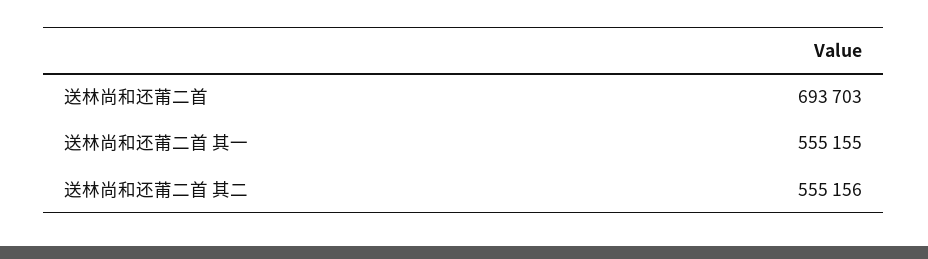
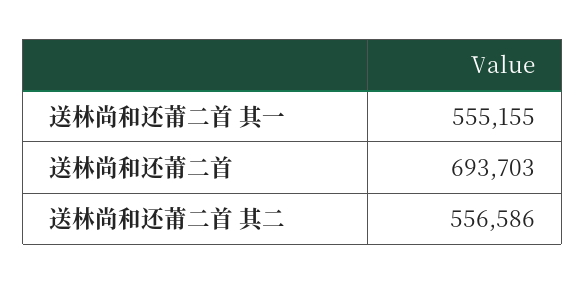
  {
    "送林尚和还莆二首": 693703,
    "送林尚和还莆二首 其一": 555155,
-   "送林尚和还莆二首 其二": 555156
+   "送林尚和还莆二首 其二": 556586
  }

